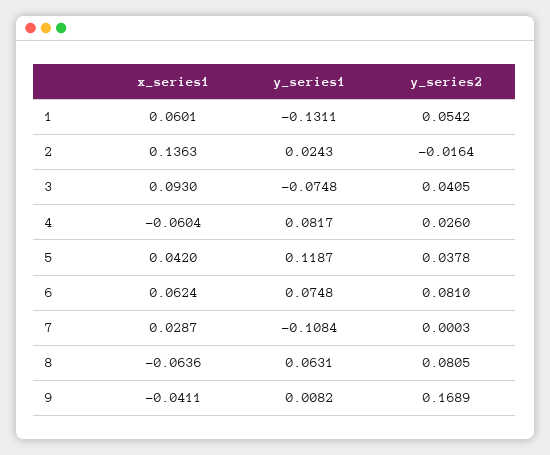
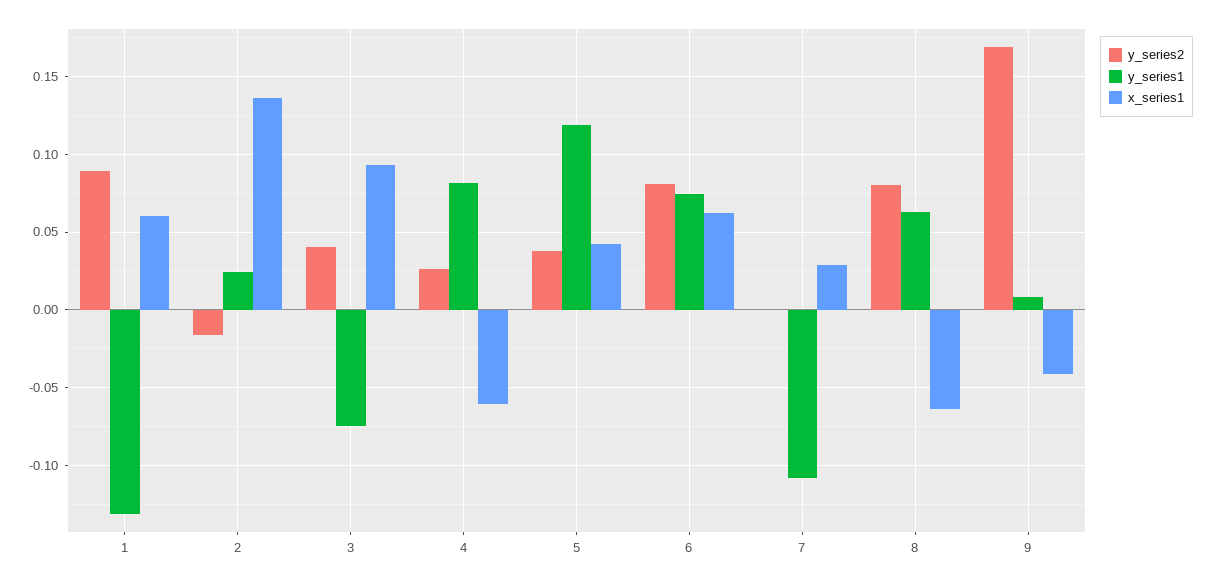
  {
    "x_series1": {
      "1": 0.0601,
      "2": 0.1363,
      "3": 0.093,
      "4": -0.0604,
      "5": 0.042,
      "6": 0.0624,
      "7": 0.0287,
      "8": -0.0636,
      "9": -0.0411
    },
    "y_series1": {
      "1": -0.1311,
      "2": 0.0243,
      "3": -0.0748,
      "4": 0.0817,
      "5": 0.1187,
      "6": 0.0748,
      "7": -0.1084,
      "8": 0.0631,
      "9": 0.0082
    },
    "y_series2": {
-     "1": 0.0542,
+     "1": 0.09,
      "2": -0.0164,
      "3": 0.0405,
      "4": 0.026,
      "5": 0.0378,
      "6": 0.081,
      "7": 0.0003,
      "8": 0.0805,
      "9": 0.1689
    }
  }

